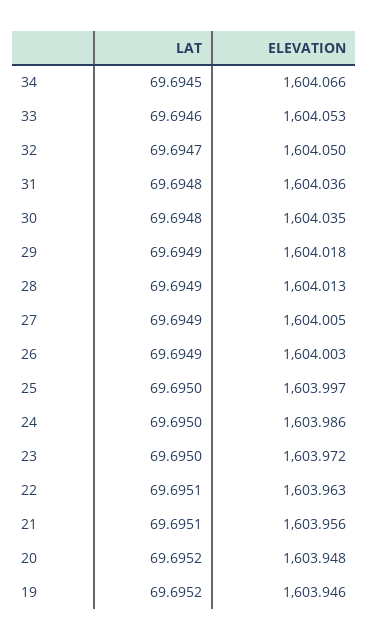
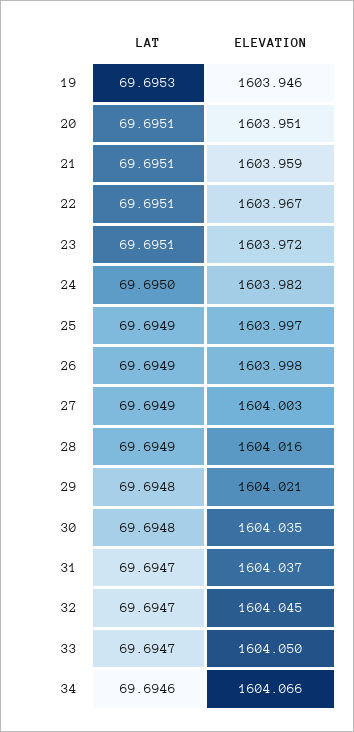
  {
    "LAT": {
-     "34": 69.6945,
+     "34": 69.6946,
-     "33": 69.6946,
+     "33": 69.6947,
      "32": 69.6947,
-     "31": 69.6948,
+     "31": 69.6947,
      "30": 69.6948,
-     "29": 69.6949,
+     "29": 69.6948,
      "28": 69.6949,
      "27": 69.6949,
      "26": 69.6949,
-     "25": 69.695,
+     "25": 69.6949,
      "24": 69.695,
-     "23": 69.695,
+     "23": 69.6951,
      "22": 69.6951,
      "21": 69.6951,
-     "20": 69.6952,
+     "20": 69.6951,
-     "19": 69.6952
+     "19": 69.6953
    },
    "ELEVATION": {
      "34": 1604.066,
-     "33": 1604.053,
+     "33": 1604.05,
-     "32": 1604.05,
+     "32": 1604.045,
-     "31": 1604.036,
+     "31": 1604.037,
      "30": 1604.035,
-     "29": 1604.018,
+     "29": 1604.021,
-     "28": 1604.013,
+     "28": 1604.016,
-     "27": 1604.005,
+     "27": 1604.003,
-     "26": 1604.003,
+     "26": 1603.998,
      "25": 1603.997,
-     "24": 1603.986,
+     "24": 1603.982,
      "23": 1603.972,
-     "22": 1603.963,
+     "22": 1603.967,
-     "21": 1603.956,
+     "21": 1603.959,
-     "20": 1603.948,
+     "20": 1603.951,
      "19": 1603.946
    }
  }

